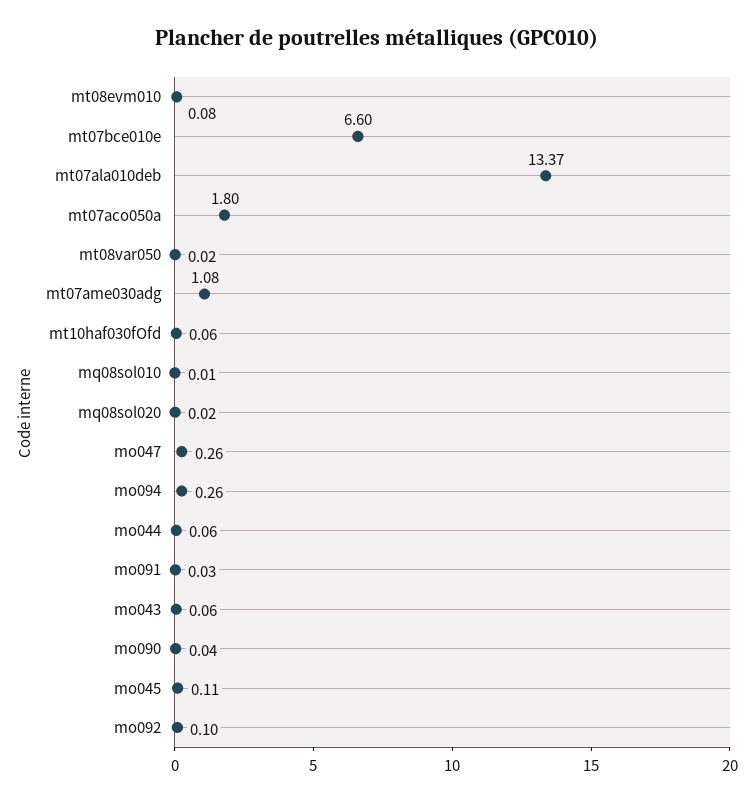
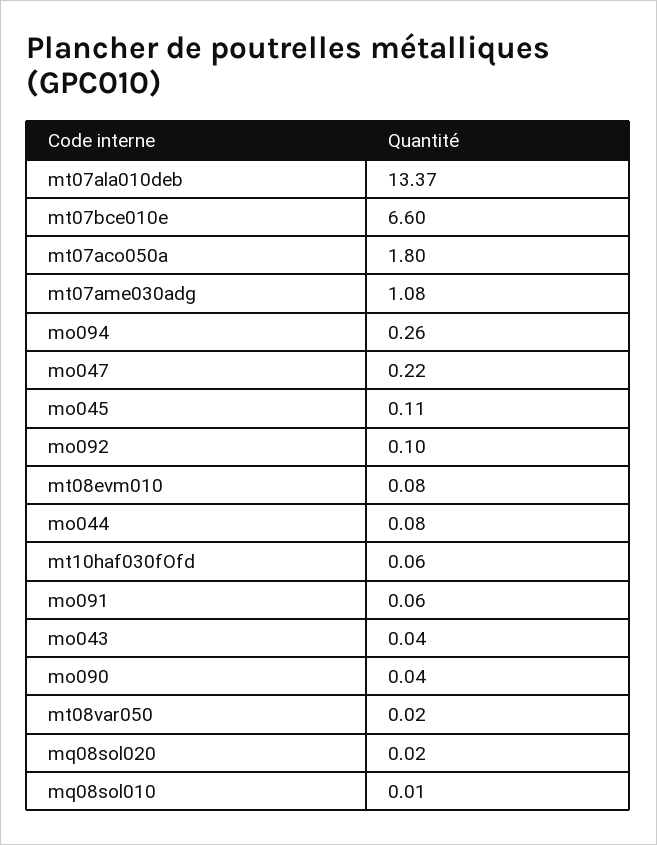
  {
    "mt08evm010": 0.08,
    "mt07bce010e": 6.6,
    "mt07ala010deb": 13.37,
    "mt07aco050a": 1.8,
    "mt08var050": 0.02,
    "mt07ame030adg": 1.08,
    "mt10haf030fOfd": 0.06,
    "mq08sol010": 0.01,
    "mq08sol020": 0.02,
-   "mo047": 0.26,
+   "mo047": 0.22,
    "mo094": 0.26,
-   "mo044": 0.06,
+   "mo044": 0.08,
-   "mo091": 0.03,
+   "mo091": 0.06,
-   "mo043": 0.06,
+   "mo043": 0.04,
    "mo090": 0.04,
    "mo045": 0.11,
    "mo092": 0.1
  }

